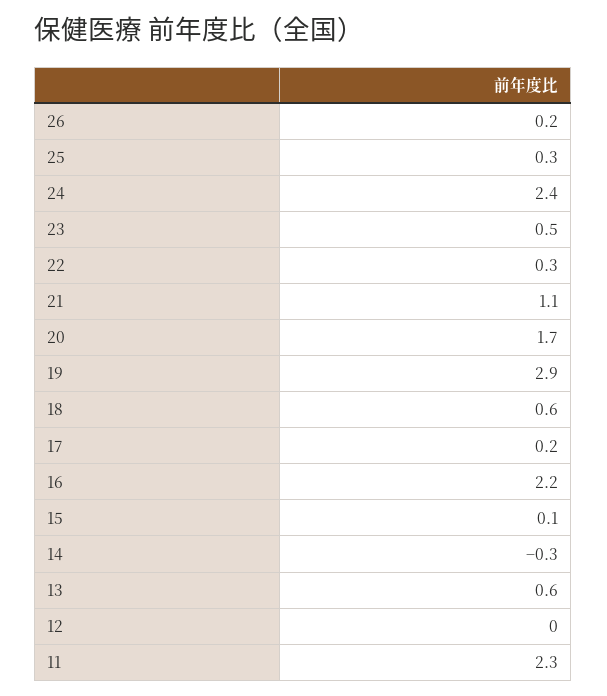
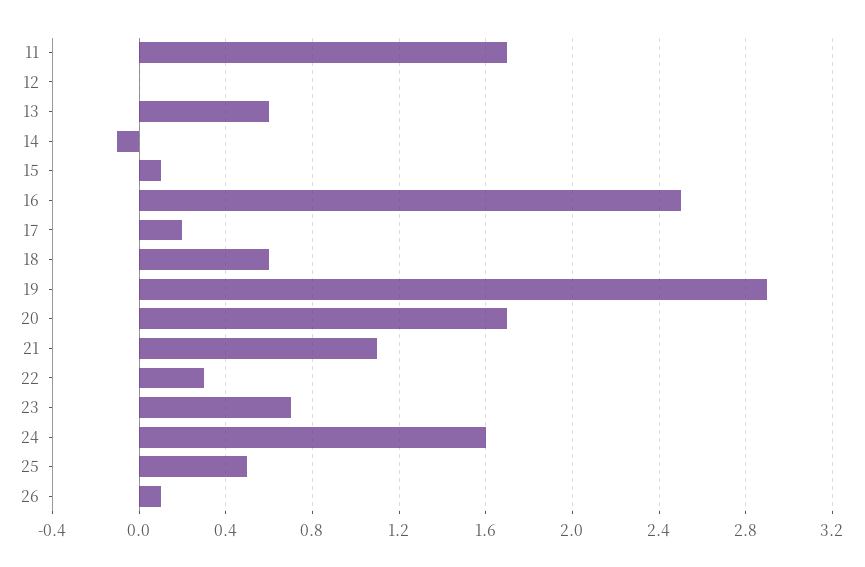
  {
-   "26": 0.2,
+   "26": 0.1,
-   "25": 0.3,
+   "25": 0.5,
-   "24": 2.4,
+   "24": 1.6,
-   "23": 0.5,
+   "23": 0.7,
    "22": 0.3,
    "21": 1.1,
    "20": 1.7,
    "19": 2.9,
    "18": 0.6,
    "17": 0.2,
-   "16": 2.2,
+   "16": 2.5,
    "15": 0.1,
-   "14": -0.3,
+   "14": -0.1,
    "13": 0.6,
    "12": 0,
-   "11": 2.3
+   "11": 1.7
  }

